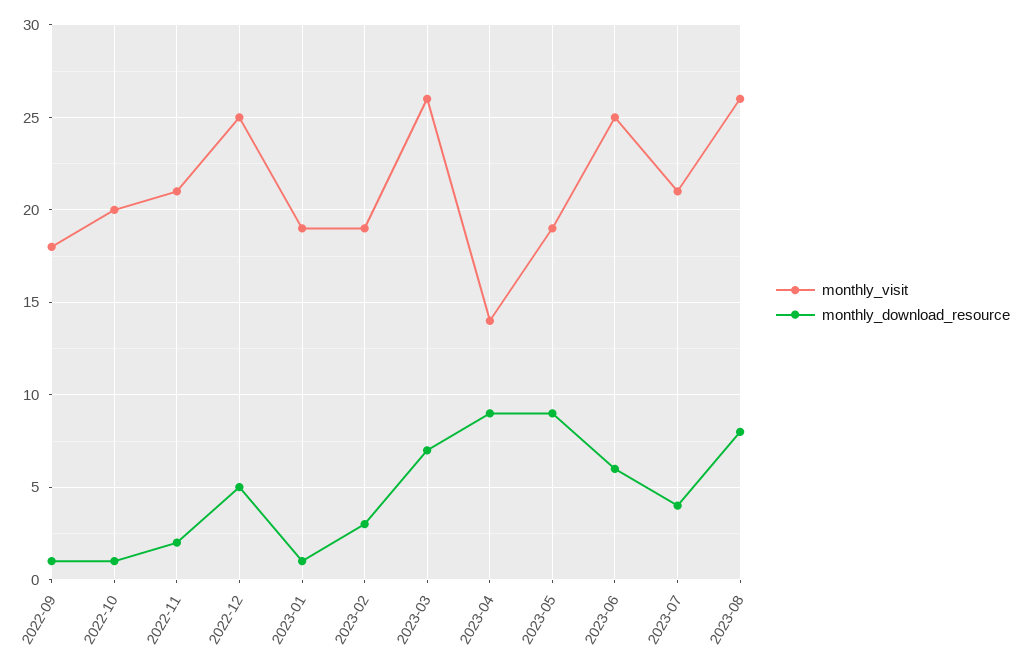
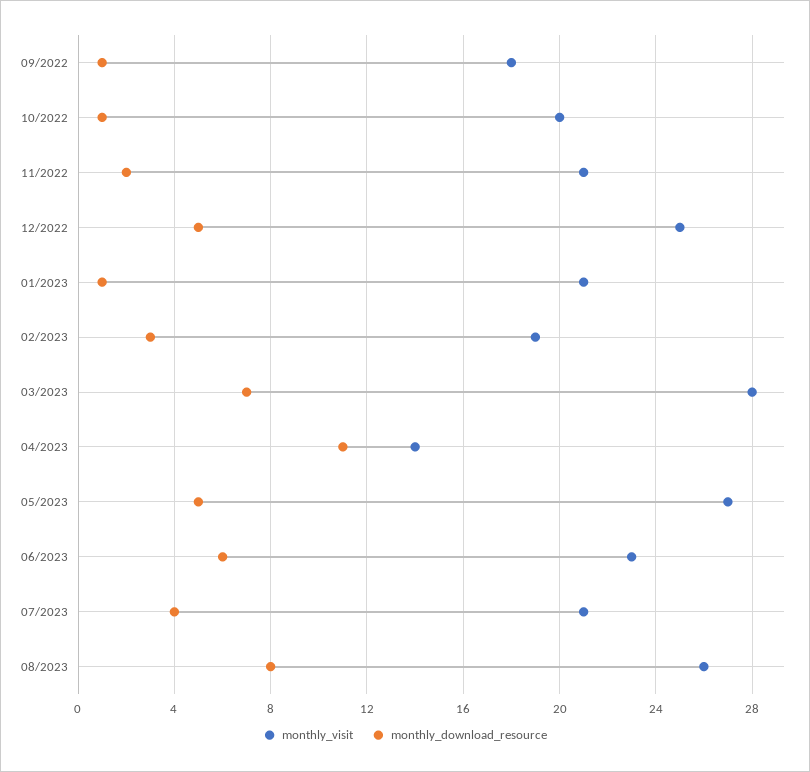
  {
    "monthly_visit": {
      "2022-09": 18,
      "2022-10": 20,
      "2022-11": 21,
      "2022-12": 25,
-     "2023-01": 19,
+     "2023-01": 21,
      "2023-02": 19,
-     "2023-03": 26,
+     "2023-03": 28,
      "2023-04": 14,
-     "2023-05": 19,
+     "2023-05": 27,
-     "2023-06": 25,
+     "2023-06": 23,
      "2023-07": 21,
      "2023-08": 26
    },
    "monthly_download_resource": {
      "2022-09": 1,
      "2022-10": 1,
      "2022-11": 2,
      "2022-12": 5,
      "2023-01": 1,
      "2023-02": 3,
      "2023-03": 7,
-     "2023-04": 9,
+     "2023-04": 11,
-     "2023-05": 9,
+     "2023-05": 5,
      "2023-06": 6,
      "2023-07": 4,
      "2023-08": 8
    }
  }

